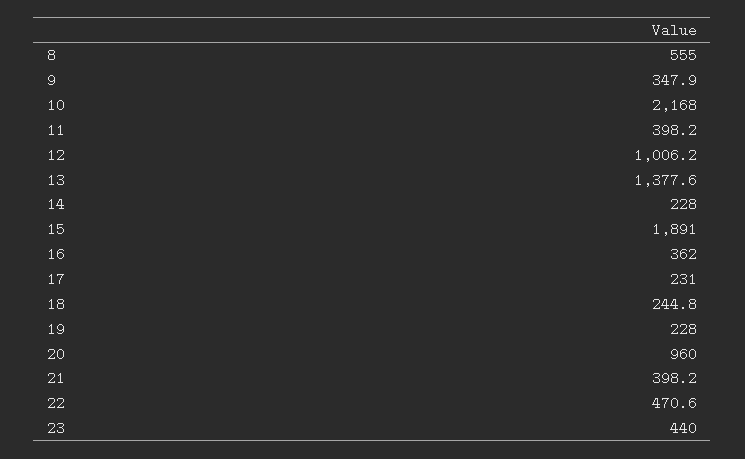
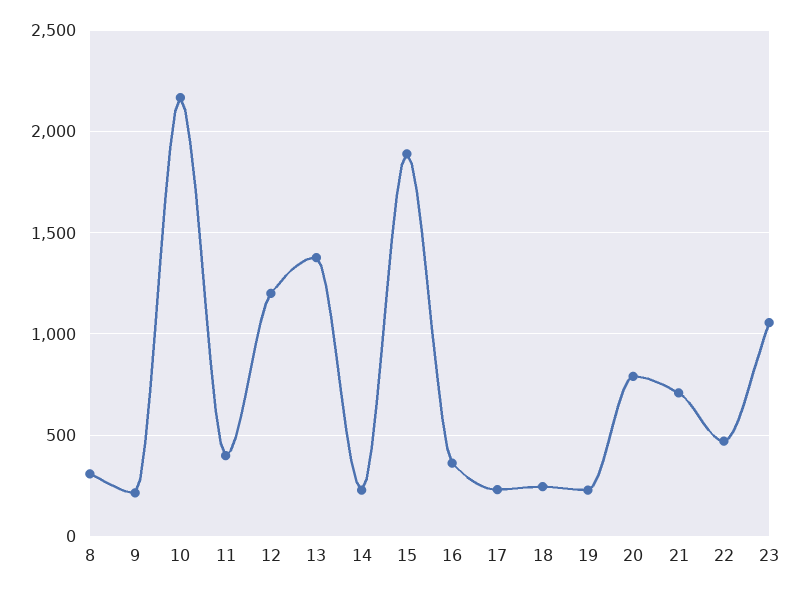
  {
-   "8": 555,
+   "8": 300,
-   "9": 347.9,
+   "9": 200,
    "10": 2168,
    "11": 398.2,
-   "12": 1006.2,
+   "12": 1200,
    "13": 1377.6,
    "14": 228,
    "15": 1891,
    "16": 362,
    "17": 231,
    "18": 244.8,
    "19": 228,
-   "20": 960,
+   "20": 800,
-   "21": 398.2,
+   "21": 700,
    "22": 470.6,
-   "23": 440
+   "23": 1050
  }

